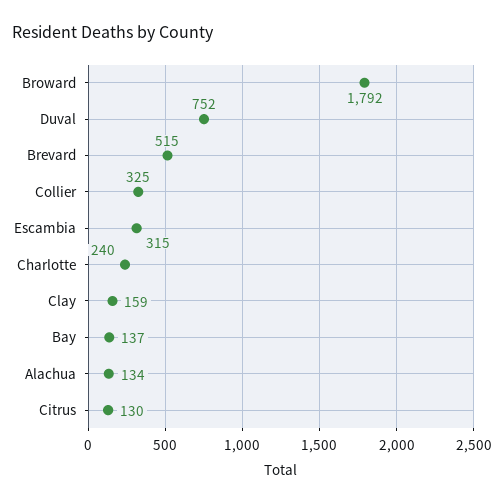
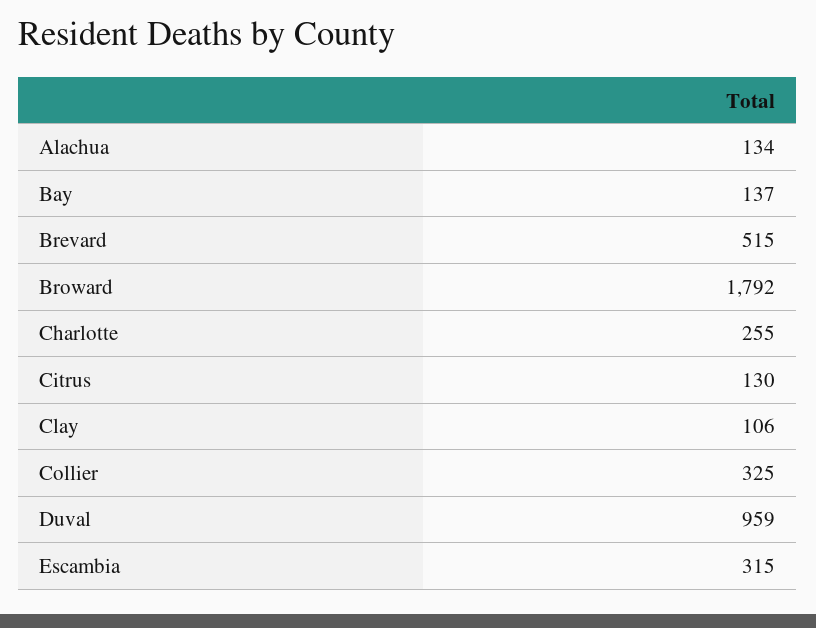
  {
    "Broward": 1792,
-   "Duval": 752,
+   "Duval": 959,
    "Brevard": 515,
    "Collier": 325,
    "Escambia": 315,
-   "Charlotte": 240,
+   "Charlotte": 255,
-   "Clay": 159,
+   "Clay": 106,
    "Bay": 137,
    "Alachua": 134,
    "Citrus": 130
  }

